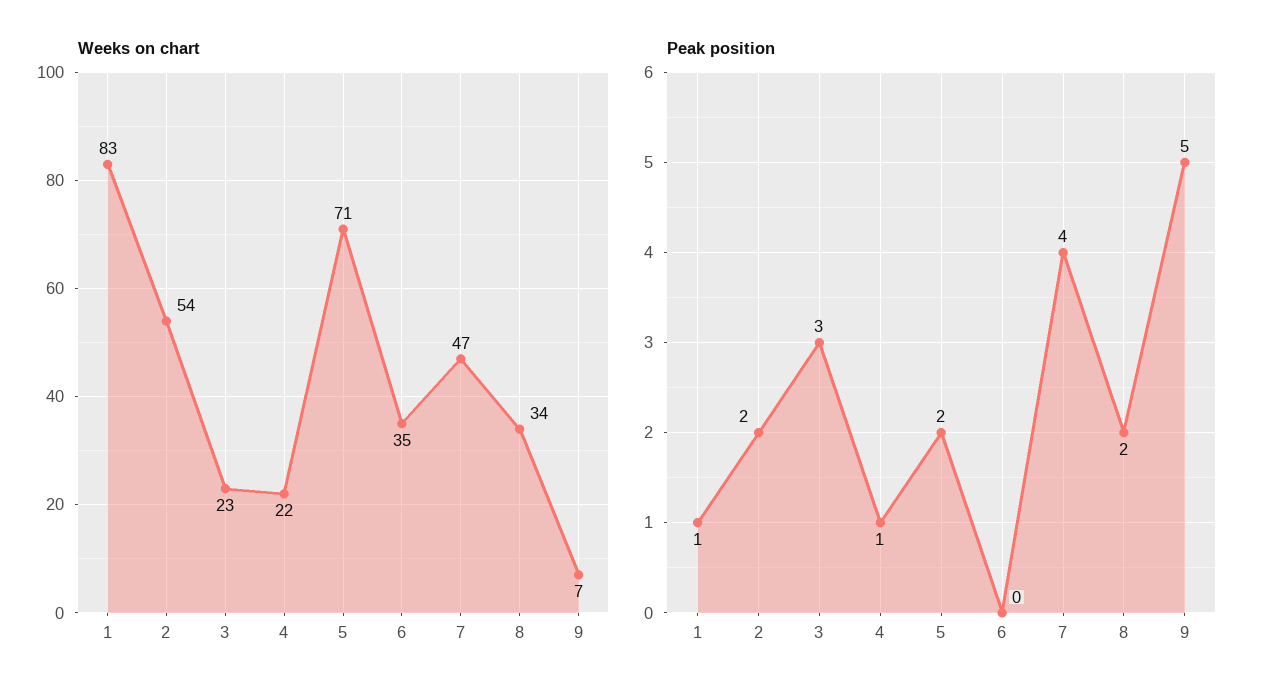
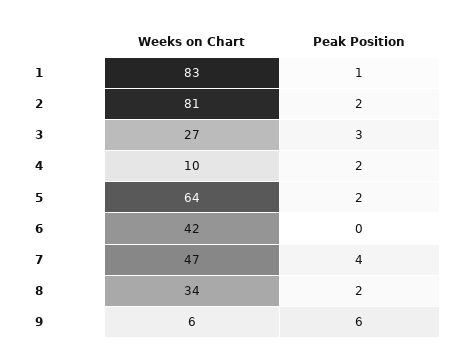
  {
    "Weeks on chart": {
      "1": 83,
-     "2": 54,
+     "2": 81,
-     "3": 23,
+     "3": 27,
-     "4": 22,
+     "4": 10,
-     "5": 71,
+     "5": 64,
-     "6": 35,
+     "6": 42,
      "7": 47,
      "8": 34,
-     "9": 7
+     "9": 6
    },
    "Peak position": {
      "1": 1,
      "2": 2,
      "3": 3,
-     "4": 1,
+     "4": 2,
      "5": 2,
      "6": 0,
      "7": 4,
      "8": 2,
-     "9": 5
+     "9": 6
    }
  }

